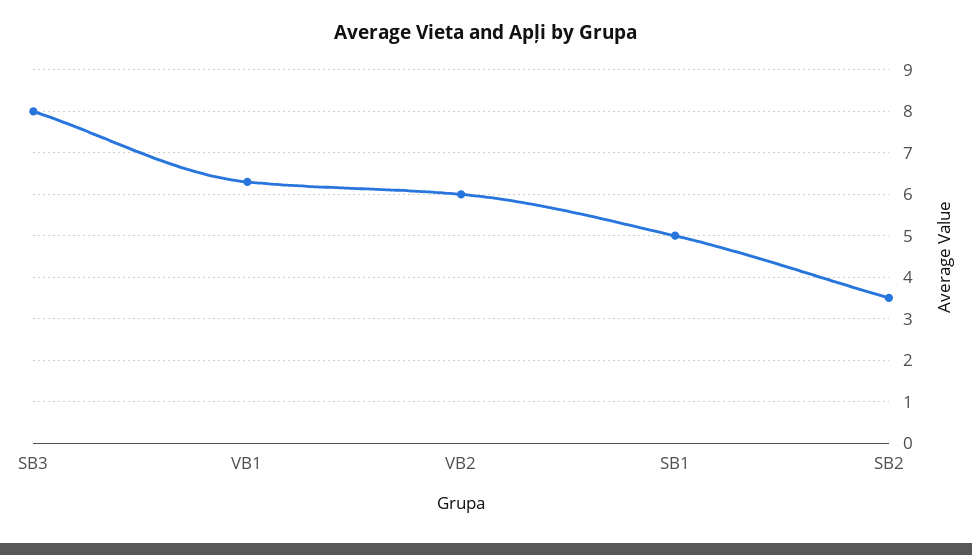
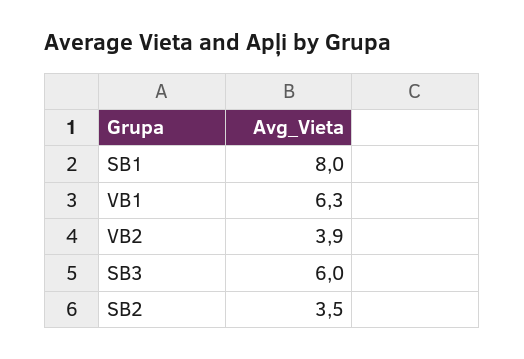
  {
-   "SB3": 8,
+   "SB3": 6,
    "VB1": 6.3,
-   "VB2": 6,
+   "VB2": 3.9,
-   "SB1": 5,
+   "SB1": 8,
    "SB2": 3.5
  }

